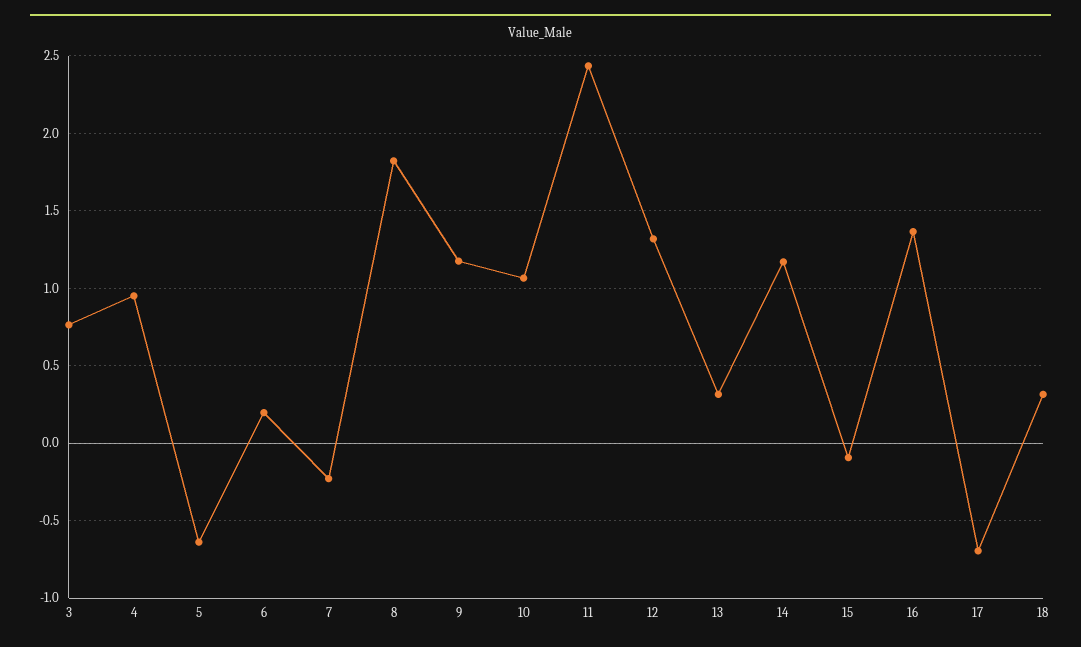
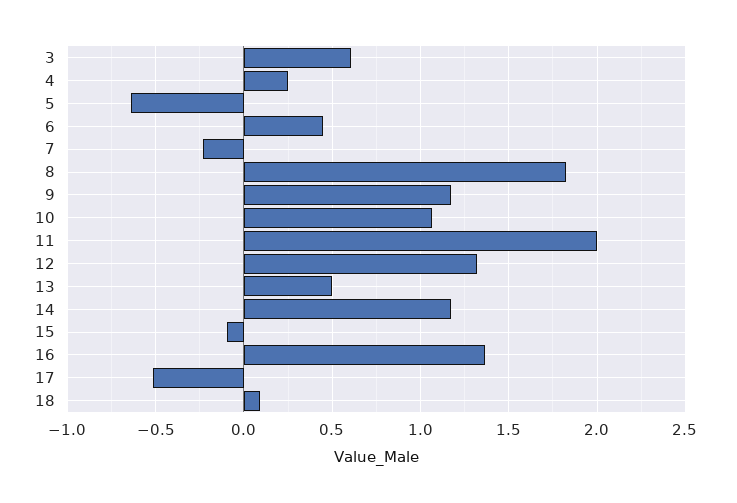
  {
-   "3": 0.75,
+   "3": 0.6,
-   "4": 0.95,
+   "4": 0.25,
    "5": -0.65,
-   "6": 0.2,
+   "6": 0.45,
    "7": -0.25,
    "8": 1.8,
    "9": 1.2,
    "10": 1.05,
-   "11": 2.45,
+   "11": 2,
    "12": 1.3,
-   "13": 0.3,
+   "13": 0.5,
    "14": 1.15,
    "15": -0.1,
    "16": 1.35,
-   "17": -0.7,
+   "17": -0.5,
-   "18": 0.3
+   "18": 0.1
  }

